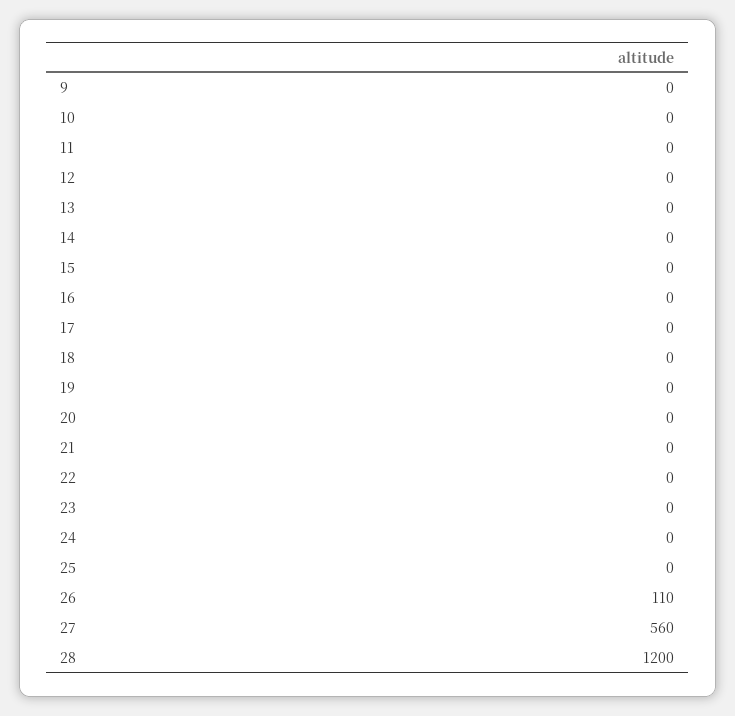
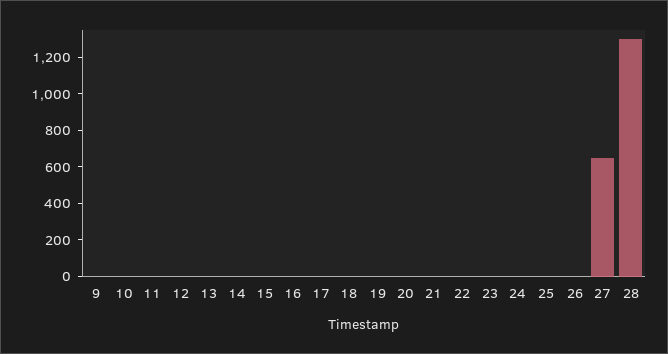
  {
    "9": 0,
    "10": 0,
    "11": 0,
    "12": 0,
    "13": 0,
    "14": 0,
    "15": 0,
    "16": 0,
    "17": 0,
    "18": 0,
    "19": 0,
    "20": 0,
    "21": 0,
    "22": 0,
    "23": 0,
    "24": 0,
    "25": 0,
-   "26": 110,
+   "26": 0,
-   "27": 560,
+   "27": 650,
-   "28": 1200
+   "28": 1300
  }

